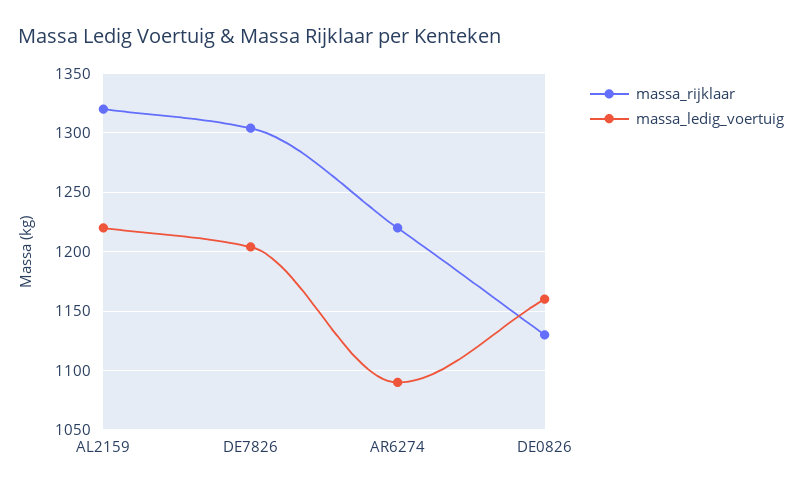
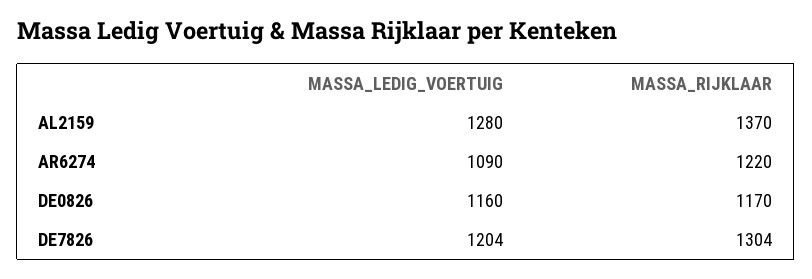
  {
    "massa_rijklaar": {
-     "AL2159": 1320,
+     "AL2159": 1370,
      "DE7826": 1304,
      "AR6274": 1220,
-     "DE0826": 1130
+     "DE0826": 1170
    },
    "massa_ledig_voertuig": {
-     "AL2159": 1220,
+     "AL2159": 1280,
      "DE7826": 1204,
      "AR6274": 1090,
      "DE0826": 1160
    }
  }

